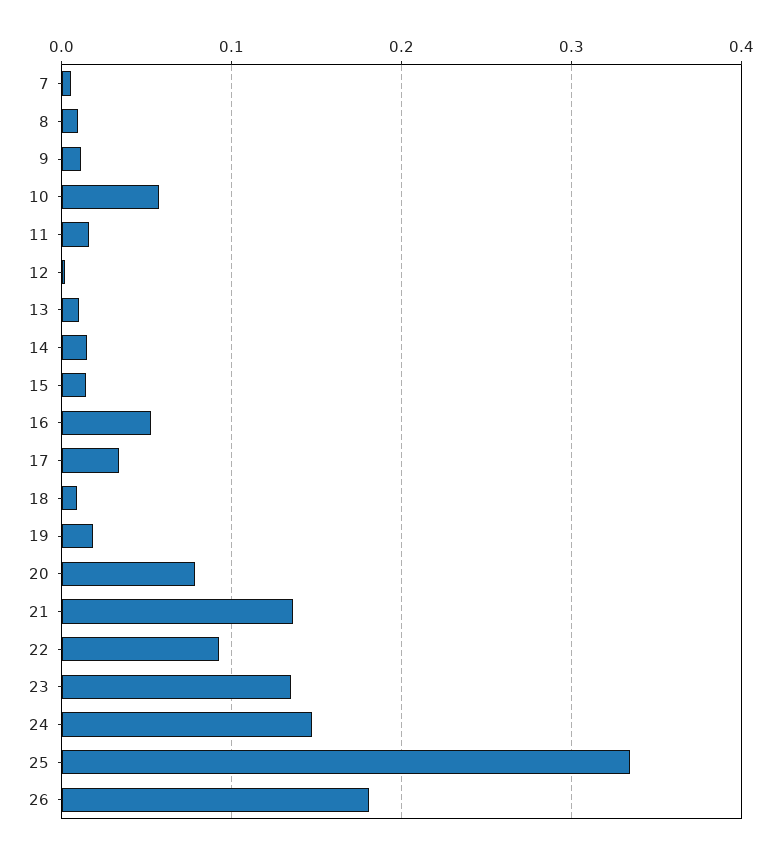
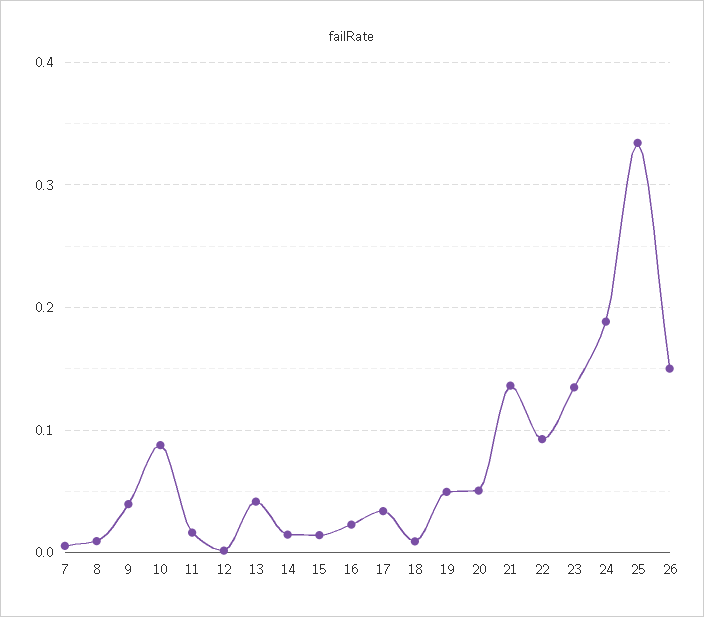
  {
    "7": 0.01,
    "8": 0.01,
-   "9": 0.01,
+   "9": 0.04,
-   "10": 0.06,
+   "10": 0.09,
    "11": 0.02,
    "12": 0,
-   "13": 0.01,
+   "13": 0.04,
    "14": 0.01,
    "15": 0.01,
-   "16": 0.05,
+   "16": 0.02,
    "17": 0.03,
    "18": 0.01,
-   "19": 0.02,
+   "19": 0.05,
-   "20": 0.08,
+   "20": 0.05,
    "21": 0.14,
    "22": 0.09,
    "23": 0.13,
-   "24": 0.15,
+   "24": 0.19,
    "25": 0.33,
-   "26": 0.18
+   "26": 0.15
  }

